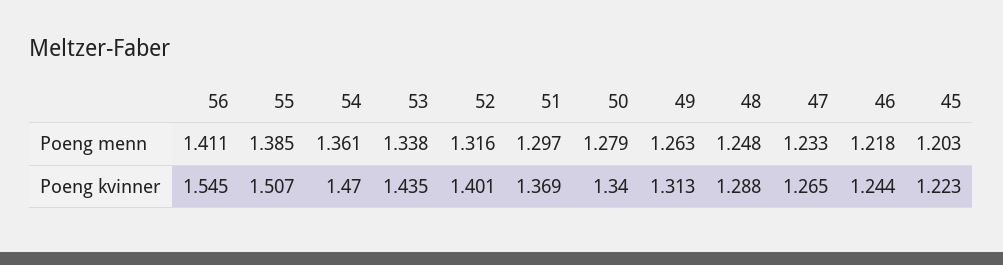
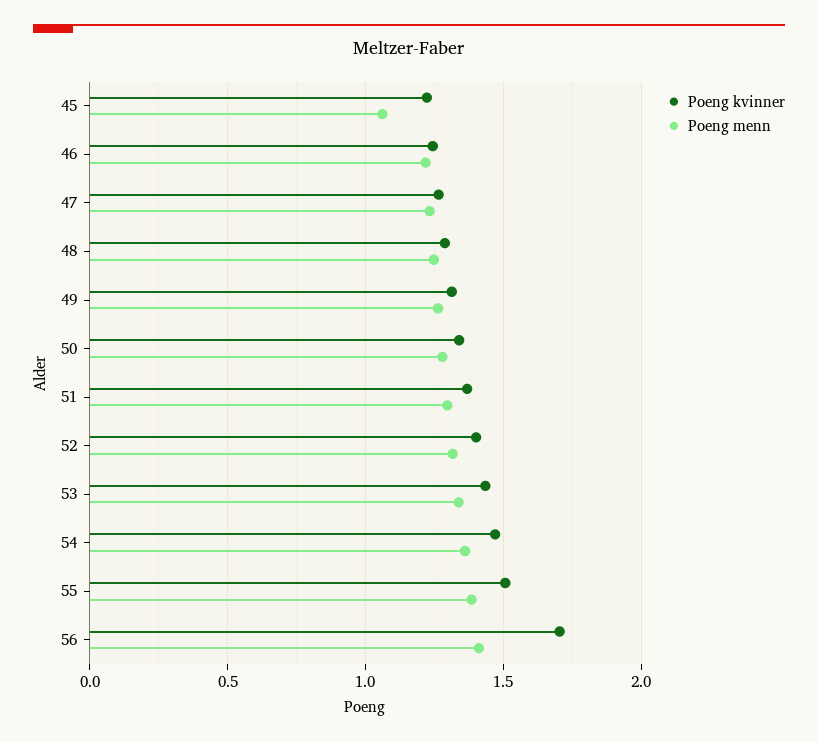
  {
    "Poeng menn": {
      "56": 1.411,
      "55": 1.385,
      "54": 1.361,
      "53": 1.338,
      "52": 1.316,
      "51": 1.297,
      "50": 1.279,
      "49": 1.263,
      "48": 1.248,
      "47": 1.233,
      "46": 1.218,
-     "45": 1.203
+     "45": 1.05
    },
    "Poeng kvinner": {
-     "56": 1.545,
+     "56": 1.7,
      "55": 1.507,
      "54": 1.47,
      "53": 1.435,
      "52": 1.401,
      "51": 1.369,
      "50": 1.34,
      "49": 1.313,
      "48": 1.288,
      "47": 1.265,
      "46": 1.244,
      "45": 1.223
    }
  }

